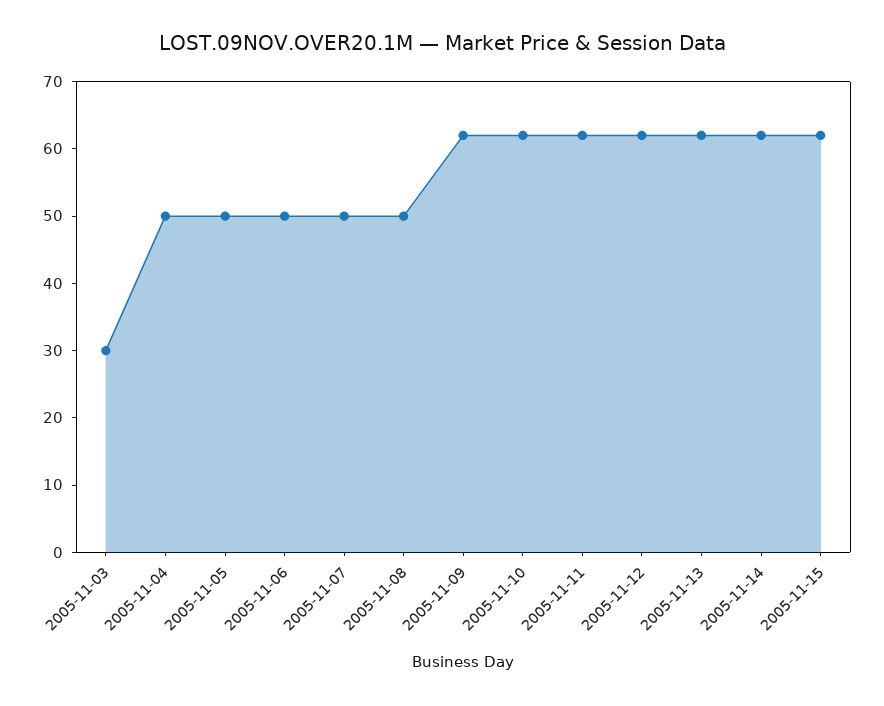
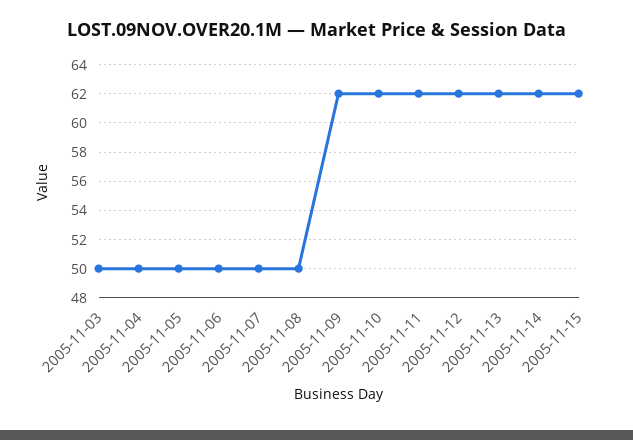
  {
-   "2005-11-03": 30,
+   "2005-11-03": 50,
    "2005-11-04": 50,
    "2005-11-05": 50,
    "2005-11-06": 50,
    "2005-11-07": 50,
    "2005-11-08": 50,
    "2005-11-09": 62,
    "2005-11-10": 62,
    "2005-11-11": 62,
    "2005-11-12": 62,
    "2005-11-13": 62,
    "2005-11-14": 62,
    "2005-11-15": 62
  }

